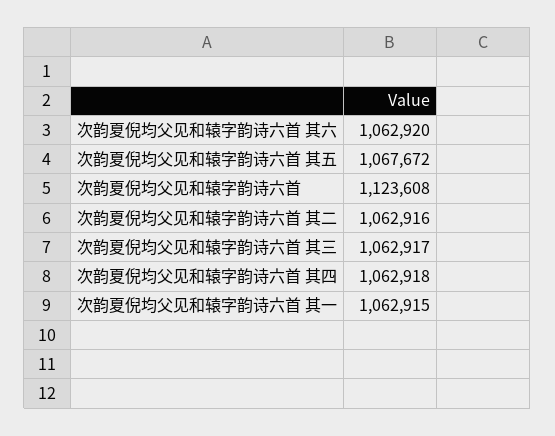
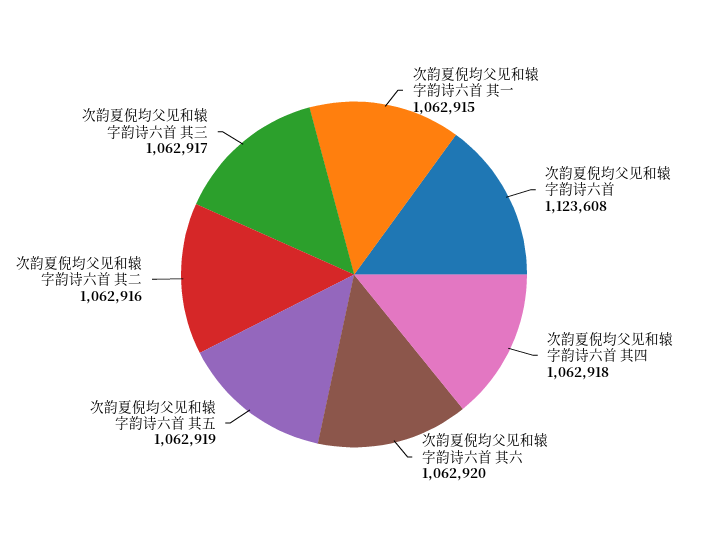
  {
    "次韵夏倪均父见和辕字韵诗六首 其六": 1062920,
-   "次韵夏倪均父见和辕字韵诗六首 其五": 1067672,
+   "次韵夏倪均父见和辕字韵诗六首 其五": 1062919,
    "次韵夏倪均父见和辕字韵诗六首": 1123608,
    "次韵夏倪均父见和辕字韵诗六首 其二": 1062916,
    "次韵夏倪均父见和辕字韵诗六首 其三": 1062917,
    "次韵夏倪均父见和辕字韵诗六首 其四": 1062918,
    "次韵夏倪均父见和辕字韵诗六首 其一": 1062915
  }

